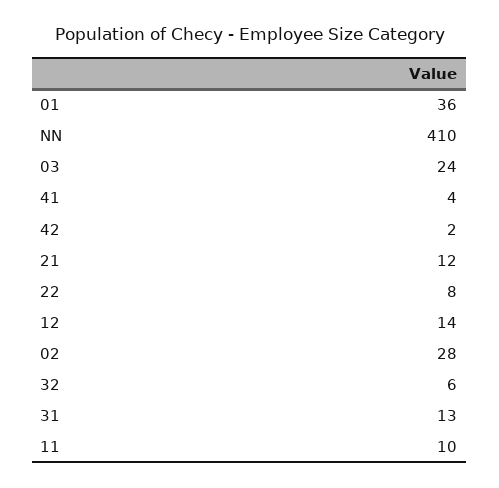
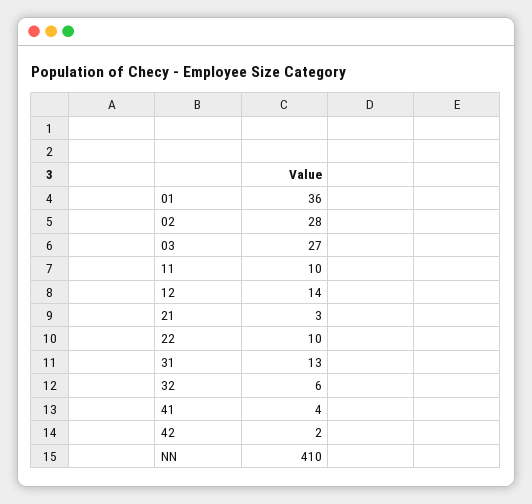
  {
    "01": 36,
    "NN": 410,
-   "03": 24,
+   "03": 27,
    "41": 4,
    "42": 2,
-   "21": 12,
+   "21": 3,
-   "22": 8,
+   "22": 10,
    "12": 14,
    "02": 28,
    "32": 6,
    "31": 13,
    "11": 10
  }

